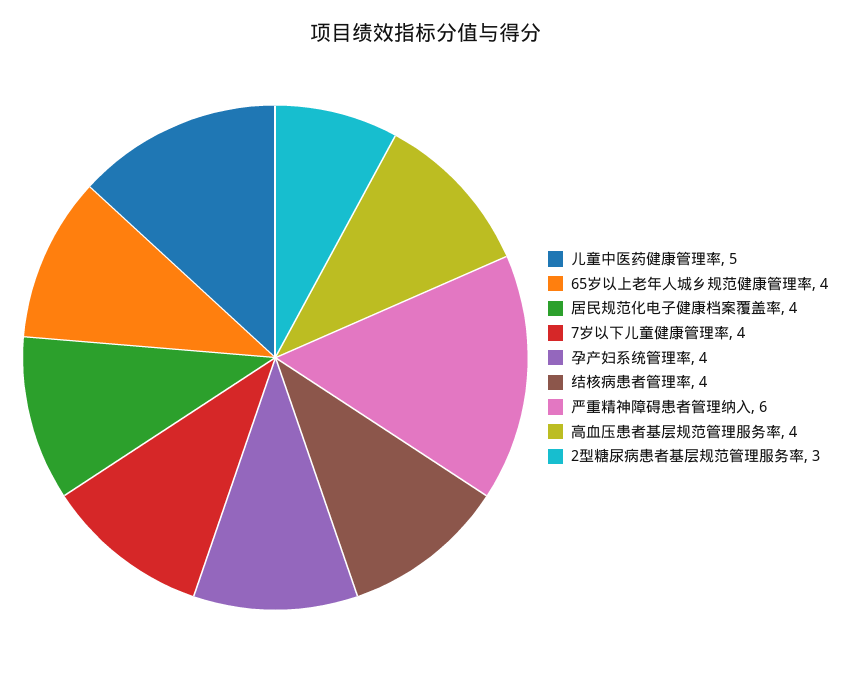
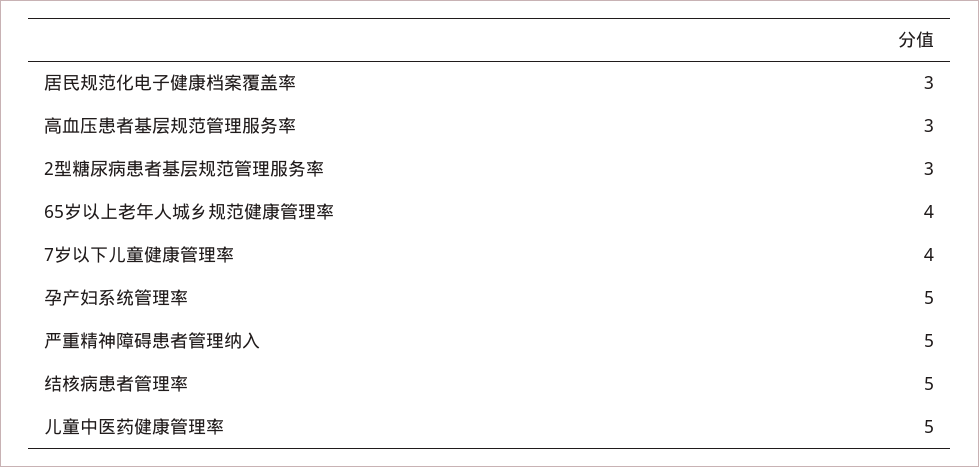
  {
    "儿童中医药健康管理率": 5,
    "65岁以上老年人城乡规范健康管理率": 4,
-   "居民规范化电子健康档案覆盖率": 4,
+   "居民规范化电子健康档案覆盖率": 3,
    "7岁以下儿童健康管理率": 4,
-   "孕产妇系统管理率": 4,
+   "孕产妇系统管理率": 5,
-   "结核病患者管理率": 4,
+   "结核病患者管理率": 5,
-   "严重精神障碍患者管理纳入": 6,
+   "严重精神障碍患者管理纳入": 5,
-   "高血压患者基层规范管理服务率": 4,
+   "高血压患者基层规范管理服务率": 3,
    "2型糖尿病患者基层规范管理服务率": 3
  }

